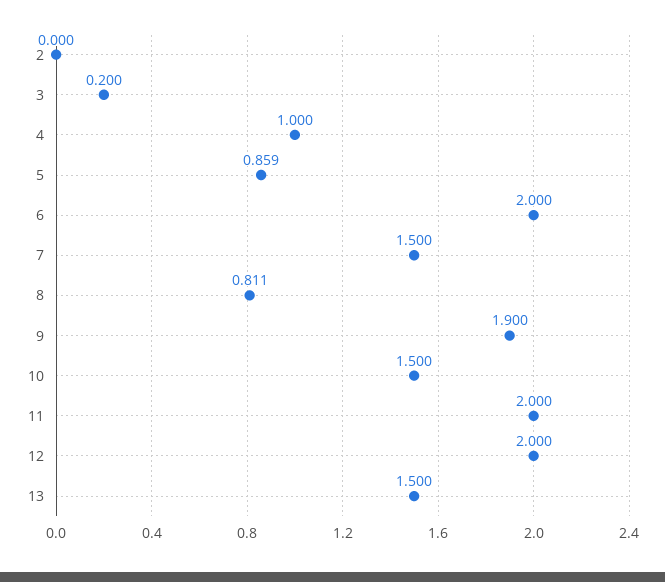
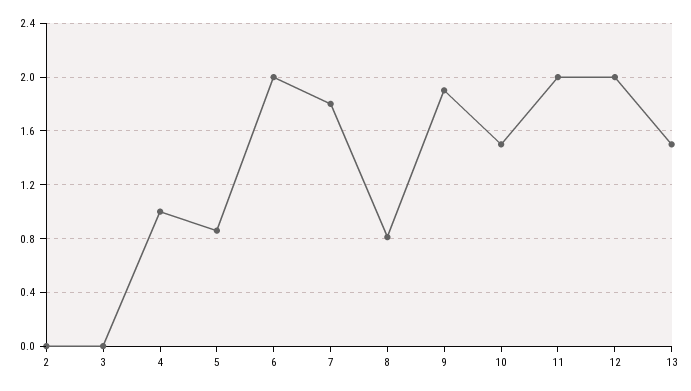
  {
    "2": 0,
-   "3": 0.2,
+   "3": 0,
    "4": 1,
    "5": 0.859,
    "6": 2,
-   "7": 1.5,
+   "7": 1.8,
    "8": 0.811,
    "9": 1.9,
    "10": 1.5,
    "11": 2,
    "12": 2,
    "13": 1.5
  }

